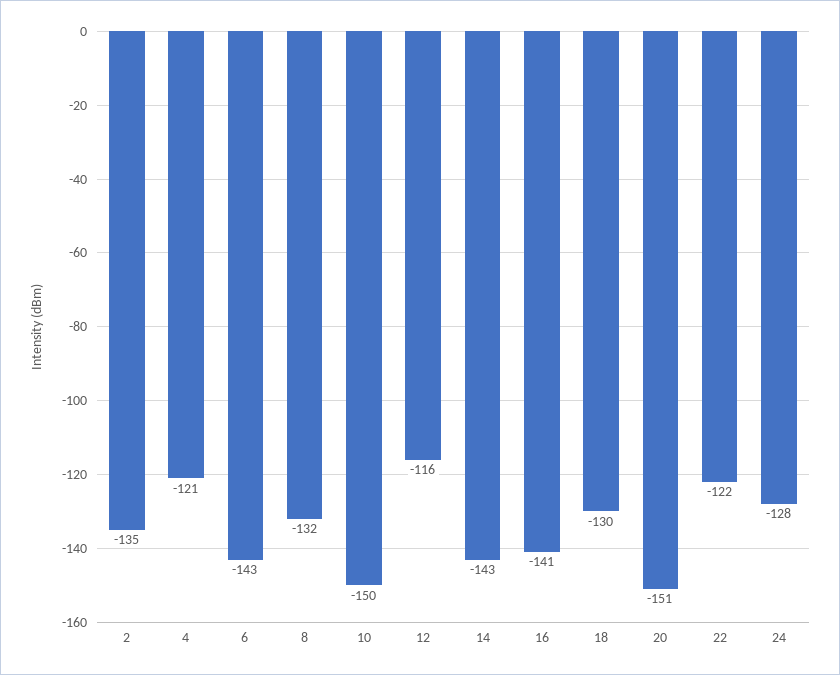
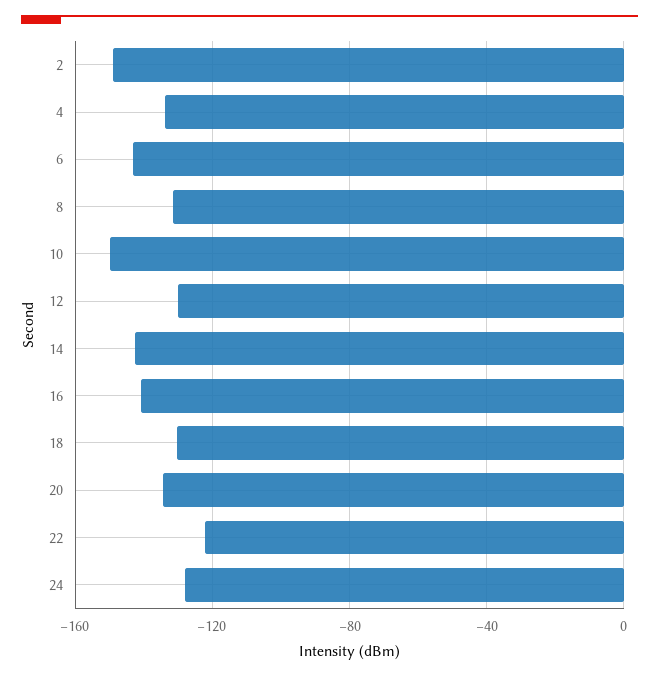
  {
-   "2": -135,
+   "2": -150,
-   "4": -121,
+   "4": -135,
    "6": -143,
    "8": -132,
    "10": -150,
-   "12": -116,
+   "12": -130,
    "14": -143,
    "16": -141,
    "18": -130,
-   "20": -151,
+   "20": -135,
    "22": -122,
    "24": -128
  }

